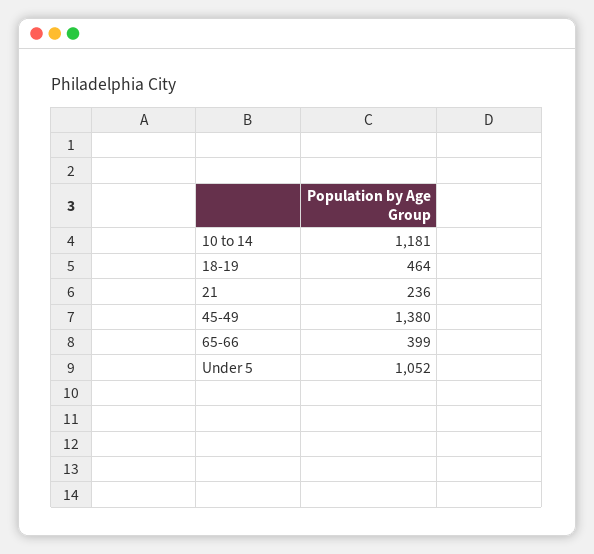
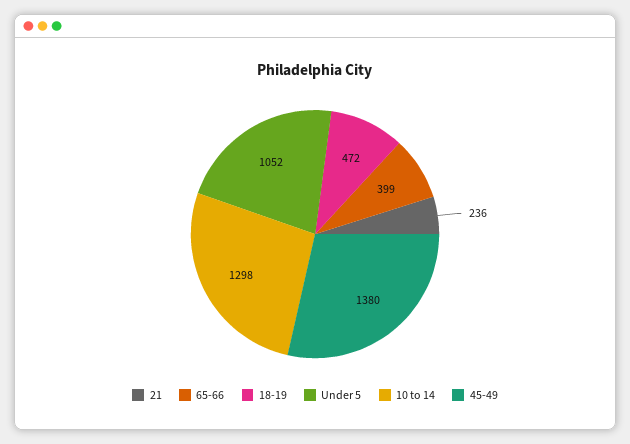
  {
-   "10 to 14": 1181,
+   "10 to 14": 1298,
-   "18-19": 464,
+   "18-19": 472,
    "21": 236,
    "45-49": 1380,
    "65-66": 399,
    "Under 5": 1052
  }

